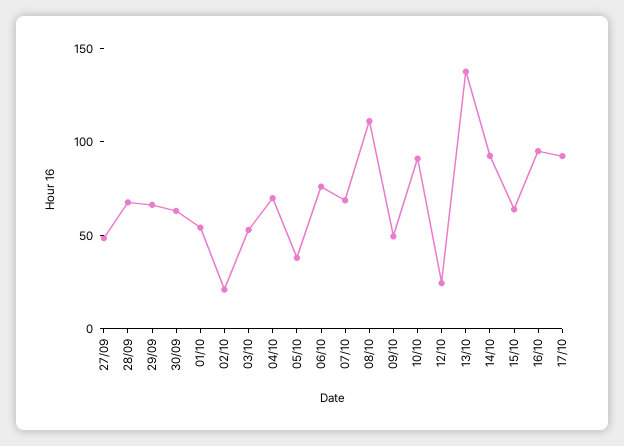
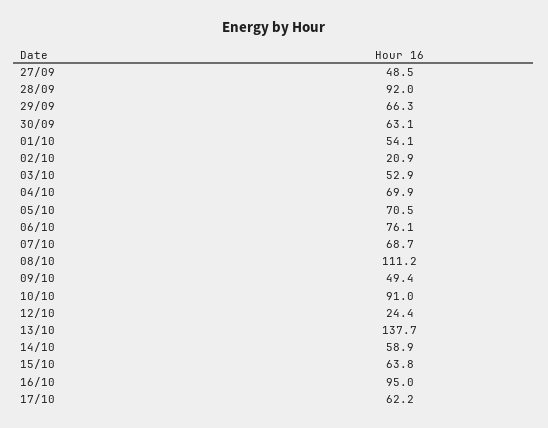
  {
    "27/09": 48.5,
-   "28/09": 70,
+   "28/09": 92,
    "29/09": 66.3,
    "30/09": 63.1,
    "01/10": 54.1,
    "02/10": 20.9,
    "03/10": 52.9,
    "04/10": 69.9,
-   "05/10": 40,
+   "05/10": 70.5,
    "06/10": 76.1,
    "07/10": 68.7,
    "08/10": 111.2,
    "09/10": 49.4,
    "10/10": 91,
    "12/10": 24.4,
    "13/10": 137.7,
-   "14/10": 90,
+   "14/10": 58.9,
    "15/10": 63.8,
    "16/10": 95,
-   "17/10": 90
+   "17/10": 62.2
  }

